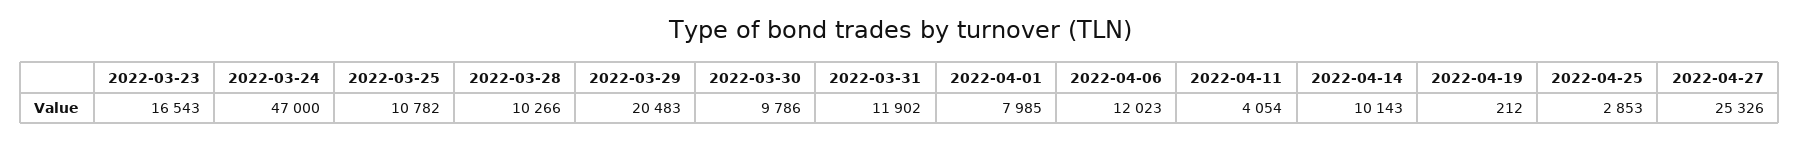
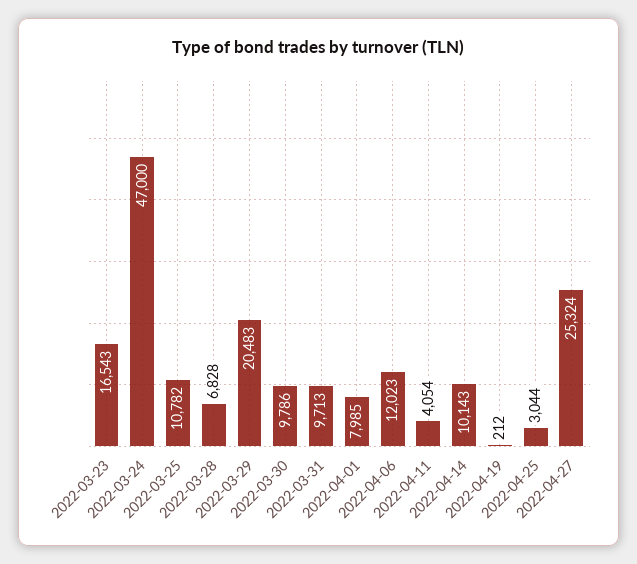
  {
    "2022-03-23": 16543,
    "2022-03-24": 47000,
    "2022-03-25": 10782,
-   "2022-03-28": 10266,
+   "2022-03-28": 6828,
    "2022-03-29": 20483,
    "2022-03-30": 9786,
-   "2022-03-31": 11902,
+   "2022-03-31": 9713,
    "2022-04-01": 7985,
    "2022-04-06": 12023,
    "2022-04-11": 4054,
    "2022-04-14": 10143,
    "2022-04-19": 212,
-   "2022-04-25": 2853,
+   "2022-04-25": 3044,
-   "2022-04-27": 25326
+   "2022-04-27": 25324
  }

